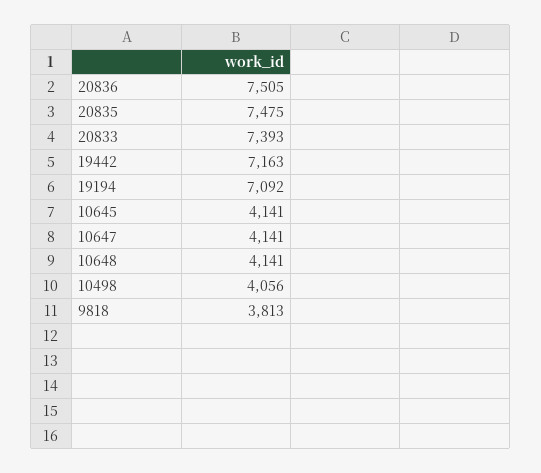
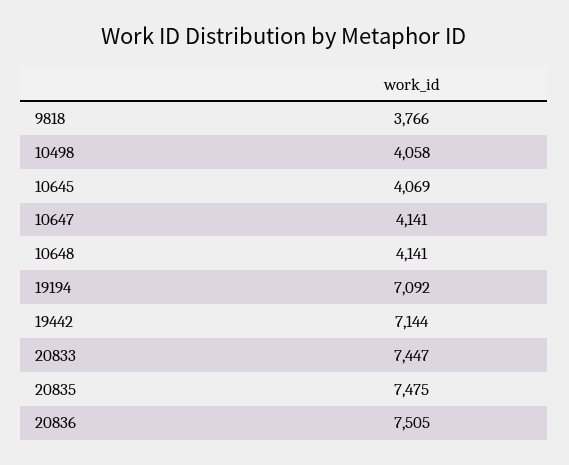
  {
    "20836": 7505,
    "20835": 7475,
-   "20833": 7393,
+   "20833": 7447,
-   "19442": 7163,
+   "19442": 7144,
    "19194": 7092,
-   "10645": 4141,
+   "10645": 4069,
    "10647": 4141,
    "10648": 4141,
-   "10498": 4056,
+   "10498": 4058,
-   "9818": 3813
+   "9818": 3766
  }

